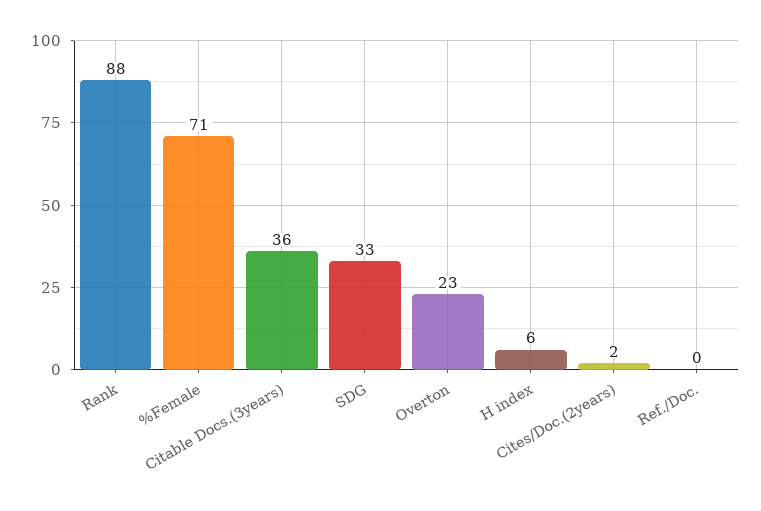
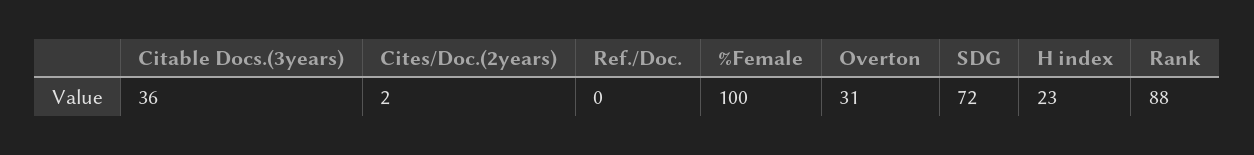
  {
    "Rank": 88,
-   "%Female": 71,
+   "%Female": 100,
    "Citable Docs.(3years)": 36,
-   "SDG": 33,
+   "SDG": 72,
-   "Overton": 23,
+   "Overton": 31,
-   "H index": 6,
+   "H index": 23,
    "Cites/Doc.(2years)": 2,
    "Ref./Doc.": 0
  }

